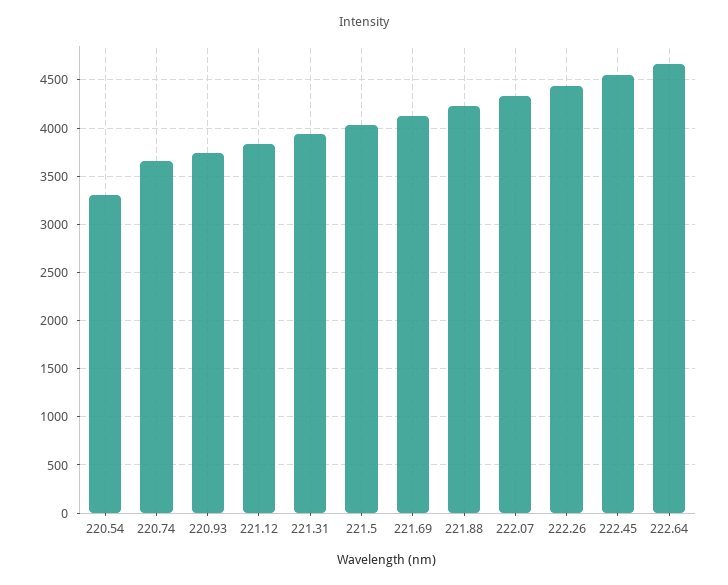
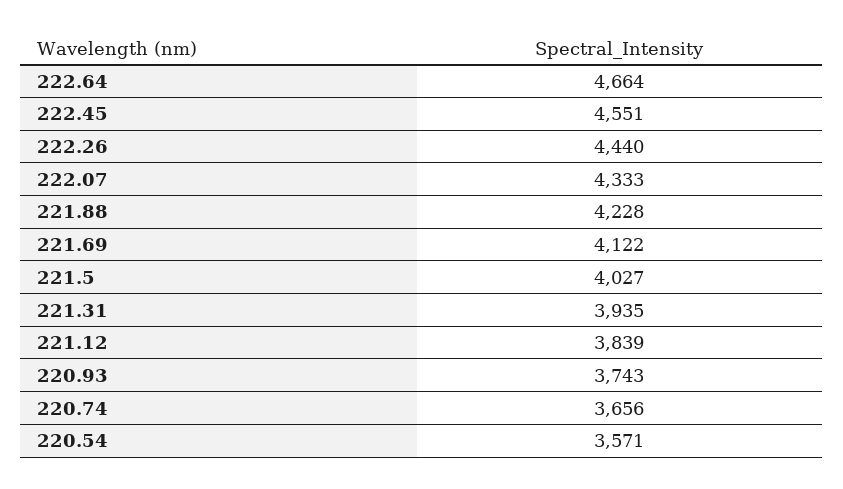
  {
-   "220.54": 3300,
+   "220.54": 3571,
    "220.74": 3656,
    "220.93": 3743,
    "221.12": 3839,
    "221.31": 3935,
    "221.5": 4027,
    "221.69": 4122,
    "221.88": 4228,
    "222.07": 4333,
    "222.26": 4440,
    "222.45": 4551,
    "222.64": 4664
  }

